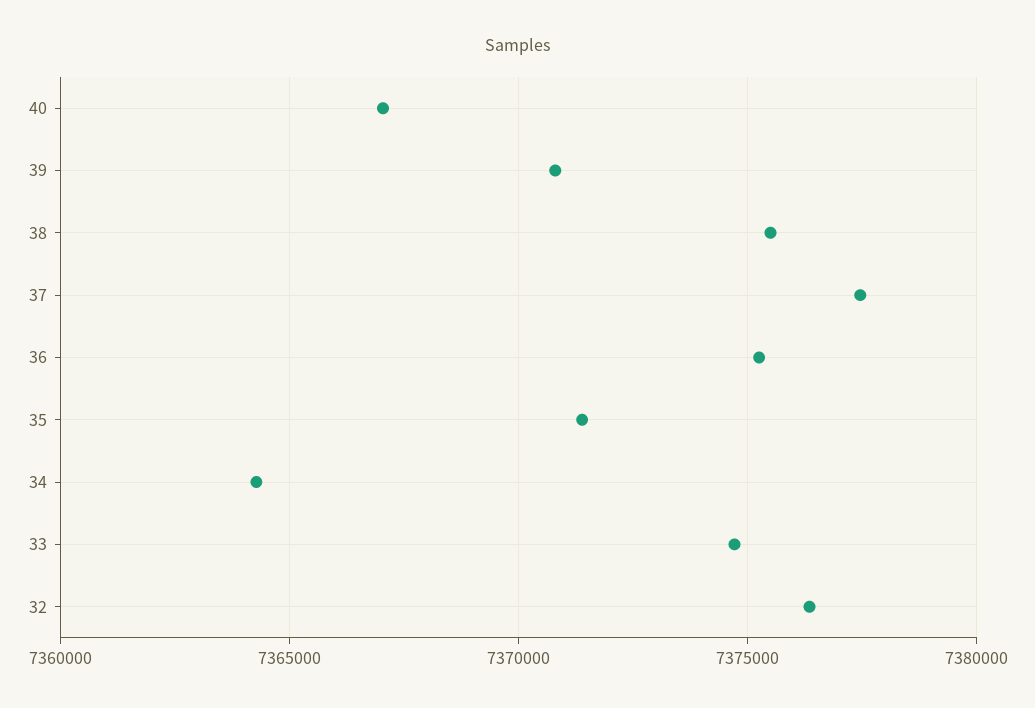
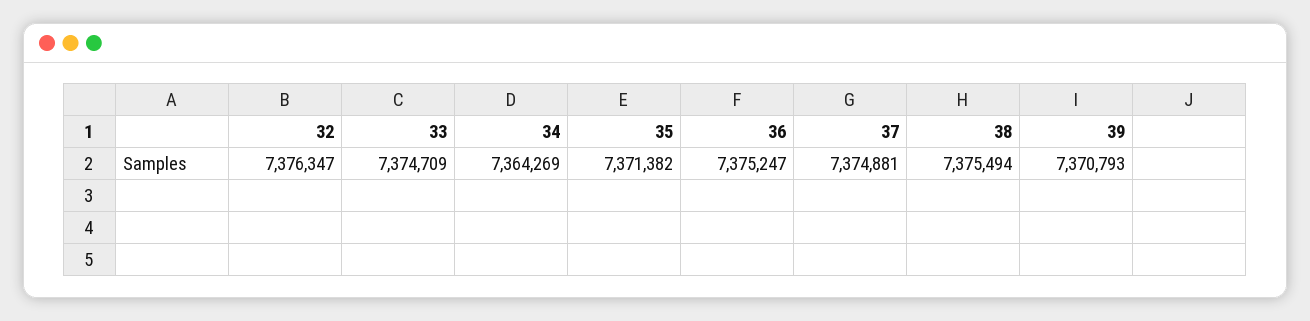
  {
-   "40": 7367000,
    "39": 7370793,
    "38": 7375494,
-   "37": 7377500,
+   "37": 7374881,
    "36": 7375247,
    "35": 7371382,
    "34": 7364269,
    "33": 7374709,
    "32": 7376347
  }

